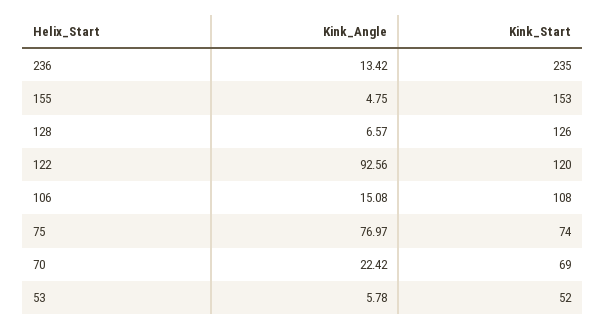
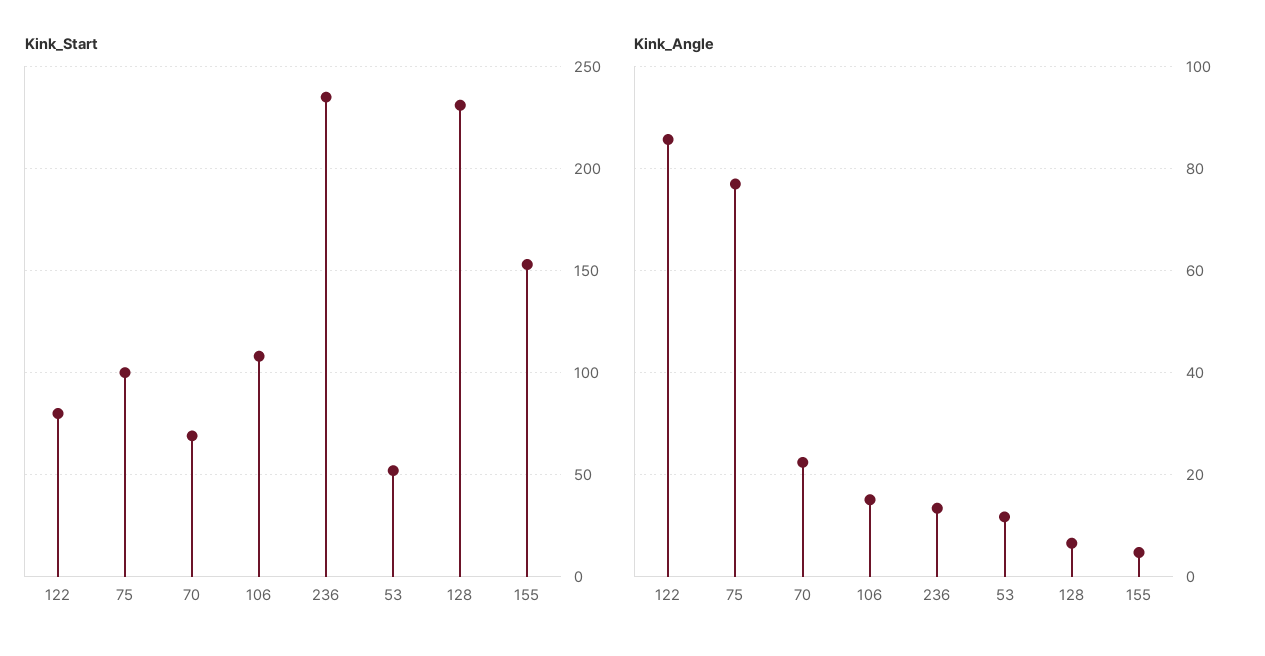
  {
    "Kink_Angle": {
      "236": 13.42,
      "155": 4.75,
      "128": 6.57,
-     "122": 92.56,
+     "122": 86,
      "106": 15.08,
      "75": 76.97,
      "70": 22.42,
-     "53": 5.78
+     "53": 12
    },
    "Kink_Start": {
      "236": 235,
      "155": 153,
-     "128": 126,
+     "128": 230,
-     "122": 120,
+     "122": 80,
      "106": 108,
-     "75": 74,
+     "75": 100,
      "70": 69,
      "53": 52
    }
  }

